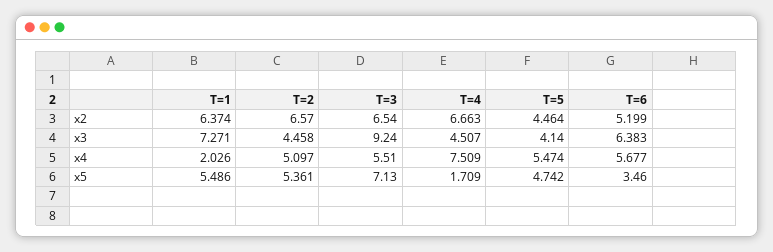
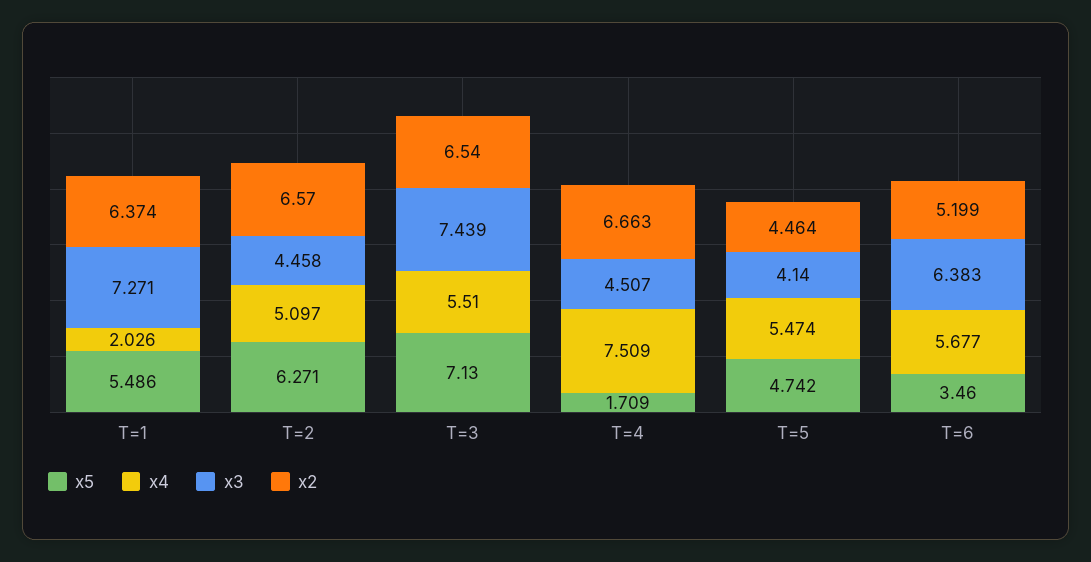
  {
    "x2": {
      "T=1": 6.374,
      "T=2": 6.57,
      "T=3": 6.54,
      "T=4": 6.663,
      "T=5": 4.464,
      "T=6": 5.199
    },
    "x3": {
      "T=1": 7.271,
      "T=2": 4.458,
-     "T=3": 9.24,
+     "T=3": 7.439,
      "T=4": 4.507,
      "T=5": 4.14,
      "T=6": 6.383
    },
    "x4": {
      "T=1": 2.026,
      "T=2": 5.097,
      "T=3": 5.51,
      "T=4": 7.509,
      "T=5": 5.474,
      "T=6": 5.677
    },
    "x5": {
      "T=1": 5.486,
-     "T=2": 5.361,
+     "T=2": 6.271,
      "T=3": 7.13,
      "T=4": 1.709,
      "T=5": 4.742,
      "T=6": 3.46
    }
  }

